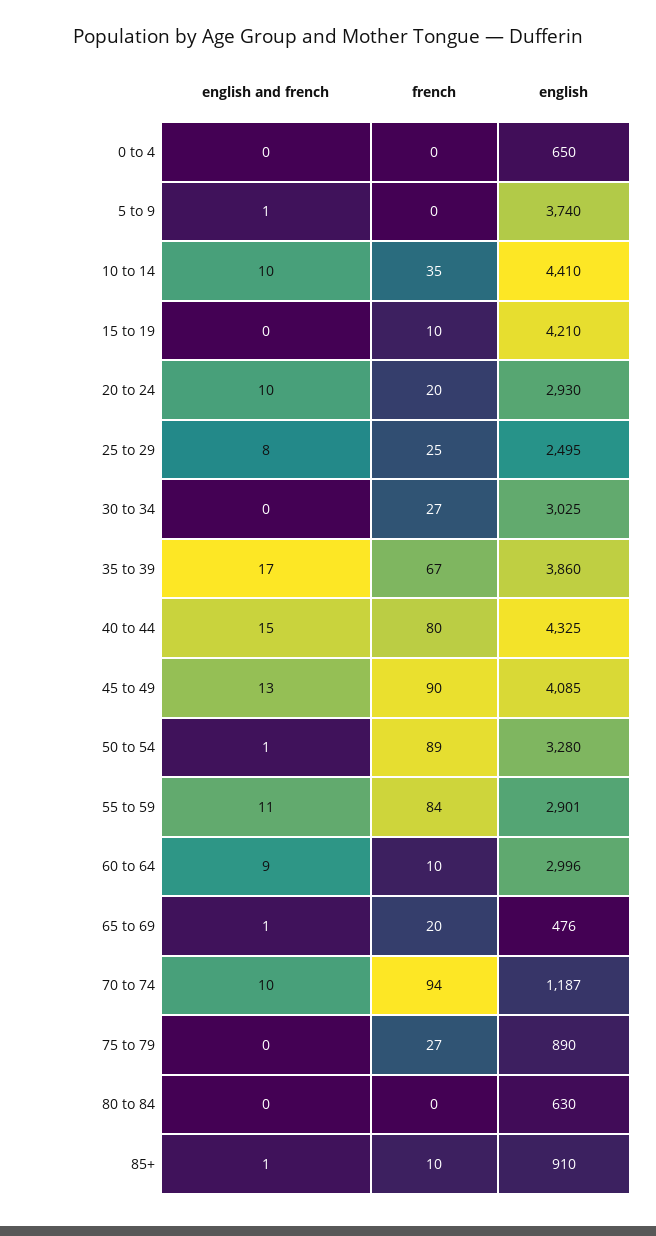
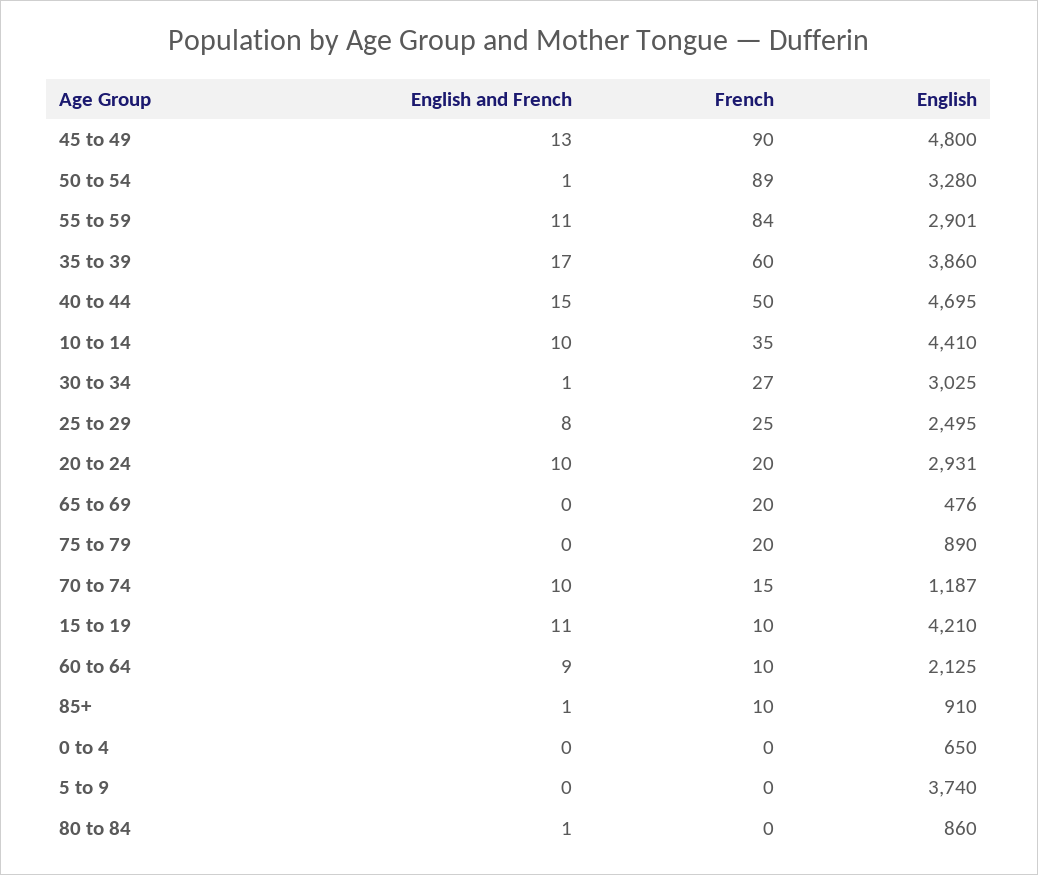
  {
    "english and french": {
      "0 to 4": 0,
-     "5 to 9": 1,
+     "5 to 9": 0,
      "10 to 14": 10,
-     "15 to 19": 0,
+     "15 to 19": 11,
      "20 to 24": 10,
      "25 to 29": 8,
-     "30 to 34": 0,
+     "30 to 34": 1,
      "35 to 39": 17,
      "40 to 44": 15,
      "45 to 49": 13,
      "50 to 54": 1,
      "55 to 59": 11,
      "60 to 64": 9,
-     "65 to 69": 1,
+     "65 to 69": 0,
      "70 to 74": 10,
      "75 to 79": 0,
-     "80 to 84": 0,
+     "80 to 84": 1,
      "85+": 1
    },
    "french": {
      "0 to 4": 0,
      "5 to 9": 0,
      "10 to 14": 35,
      "15 to 19": 10,
      "20 to 24": 20,
      "25 to 29": 25,
      "30 to 34": 27,
-     "35 to 39": 67,
+     "35 to 39": 60,
-     "40 to 44": 80,
+     "40 to 44": 50,
      "45 to 49": 90,
      "50 to 54": 89,
      "55 to 59": 84,
      "60 to 64": 10,
      "65 to 69": 20,
-     "70 to 74": 94,
+     "70 to 74": 15,
-     "75 to 79": 27,
+     "75 to 79": 20,
      "80 to 84": 0,
      "85+": 10
    },
    "english": {
      "0 to 4": 650,
      "5 to 9": 3740,
      "10 to 14": 4410,
      "15 to 19": 4210,
-     "20 to 24": 2930,
+     "20 to 24": 2931,
      "25 to 29": 2495,
      "30 to 34": 3025,
      "35 to 39": 3860,
-     "40 to 44": 4325,
+     "40 to 44": 4695,
-     "45 to 49": 4085,
+     "45 to 49": 4800,
      "50 to 54": 3280,
      "55 to 59": 2901,
-     "60 to 64": 2996,
+     "60 to 64": 2125,
      "65 to 69": 476,
      "70 to 74": 1187,
      "75 to 79": 890,
-     "80 to 84": 630,
+     "80 to 84": 860,
      "85+": 910
    }
  }

